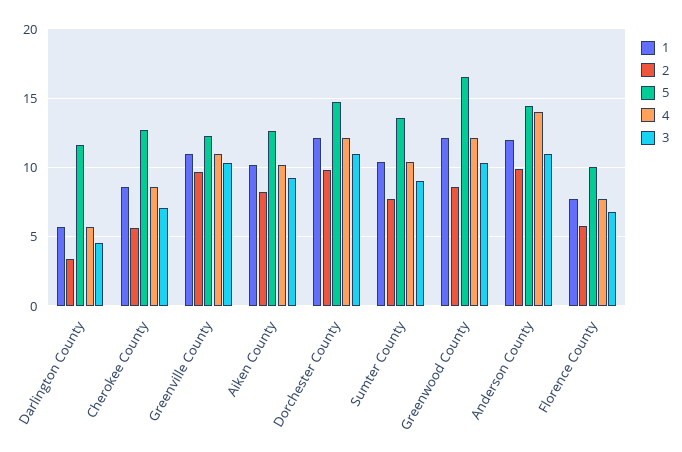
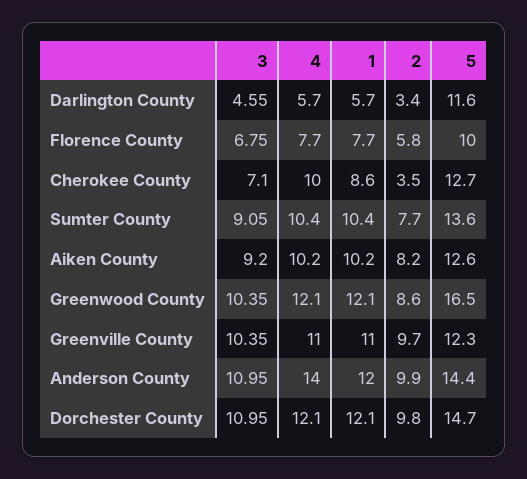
  {
    "1": {
      "Darlington County": 5.7,
      "Cherokee County": 8.6,
      "Greenville County": 11,
      "Aiken County": 10.2,
      "Dorchester County": 12.1,
      "Sumter County": 10.4,
      "Greenwood County": 12.1,
      "Anderson County": 12,
      "Florence County": 7.7
    },
    "2": {
      "Darlington County": 3.4,
-     "Cherokee County": 5.5,
+     "Cherokee County": 3.5,
      "Greenville County": 9.7,
      "Aiken County": 8.2,
      "Dorchester County": 9.8,
      "Sumter County": 7.7,
      "Greenwood County": 8.6,
      "Anderson County": 9.9,
      "Florence County": 5.8
    },
    "5": {
      "Darlington County": 11.6,
      "Cherokee County": 12.7,
      "Greenville County": 12.3,
      "Aiken County": 12.6,
      "Dorchester County": 14.7,
      "Sumter County": 13.6,
      "Greenwood County": 16.5,
      "Anderson County": 14.4,
      "Florence County": 10
    },
    "4": {
      "Darlington County": 5.7,
-     "Cherokee County": 8.5,
+     "Cherokee County": 10,
      "Greenville County": 11,
      "Aiken County": 10.2,
      "Dorchester County": 12.1,
      "Sumter County": 10.4,
      "Greenwood County": 12.1,
      "Anderson County": 14,
      "Florence County": 7.7
    },
    "3": {
      "Darlington County": 4.55,
      "Cherokee County": 7.1,
      "Greenville County": 10.35,
      "Aiken County": 9.2,
      "Dorchester County": 10.95,
      "Sumter County": 9.05,
      "Greenwood County": 10.35,
      "Anderson County": 10.95,
      "Florence County": 6.75
    }
  }

